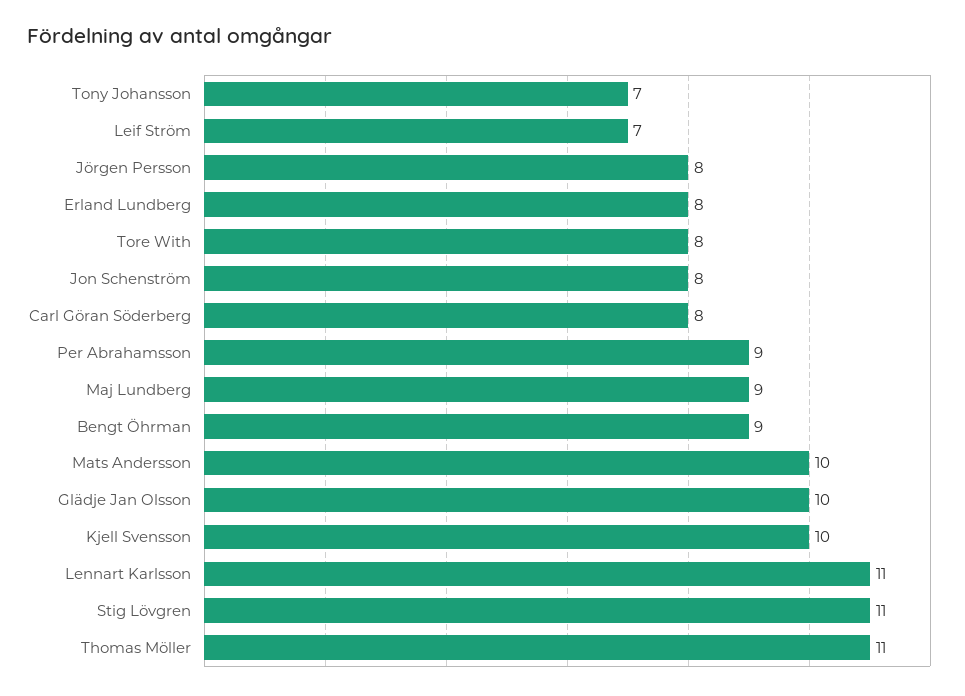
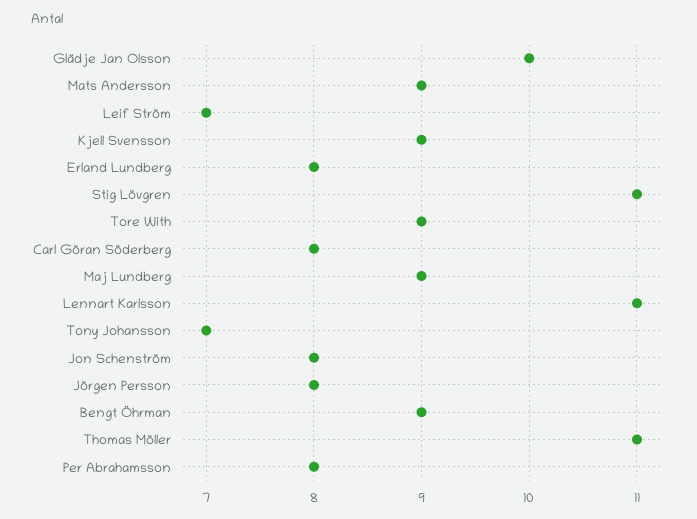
  {
    "Tony Johansson": 7,
    "Leif Ström": 7,
    "Jörgen Persson": 8,
    "Erland Lundberg": 8,
-   "Tore With": 8,
+   "Tore With": 9,
    "Jon Schenström": 8,
    "Carl Göran Söderberg": 8,
-   "Per Abrahamsson": 9,
+   "Per Abrahamsson": 8,
    "Maj Lundberg": 9,
    "Bengt Öhrman": 9,
-   "Mats Andersson": 10,
+   "Mats Andersson": 9,
    "Glädje Jan Olsson": 10,
-   "Kjell Svensson": 10,
+   "Kjell Svensson": 9,
    "Lennart Karlsson": 11,
    "Stig Lövgren": 11,
    "Thomas Möller": 11
  }

